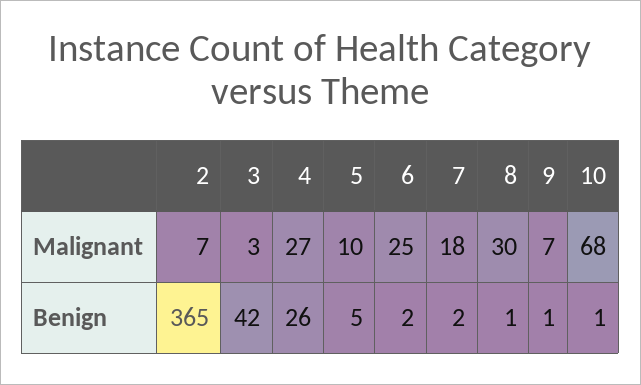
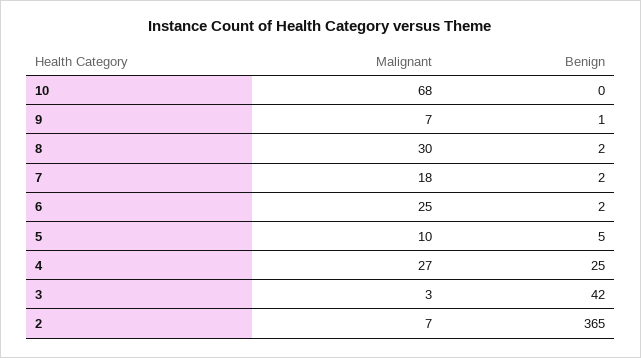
  {
    "2": {
      "Malignant": 7,
      "Benign": 365
    },
    "3": {
      "Malignant": 3,
      "Benign": 42
    },
    "4": {
      "Malignant": 27,
-     "Benign": 26
+     "Benign": 25
    },
    "5": {
      "Malignant": 10,
      "Benign": 5
    },
    "6": {
      "Malignant": 25,
      "Benign": 2
    },
    "7": {
      "Malignant": 18,
      "Benign": 2
    },
    "8": {
      "Malignant": 30,
-     "Benign": 1
+     "Benign": 2
    },
    "9": {
      "Malignant": 7,
      "Benign": 1
    },
    "10": {
      "Malignant": 68,
-     "Benign": 1
+     "Benign": 0
    }
  }

